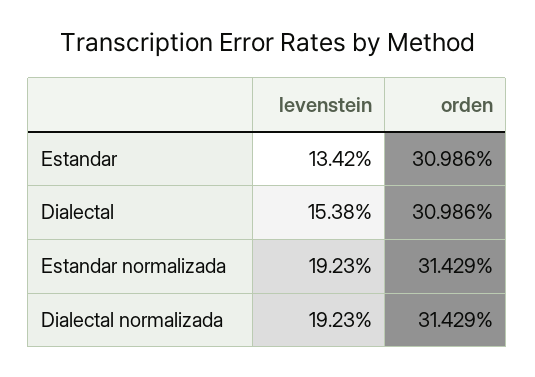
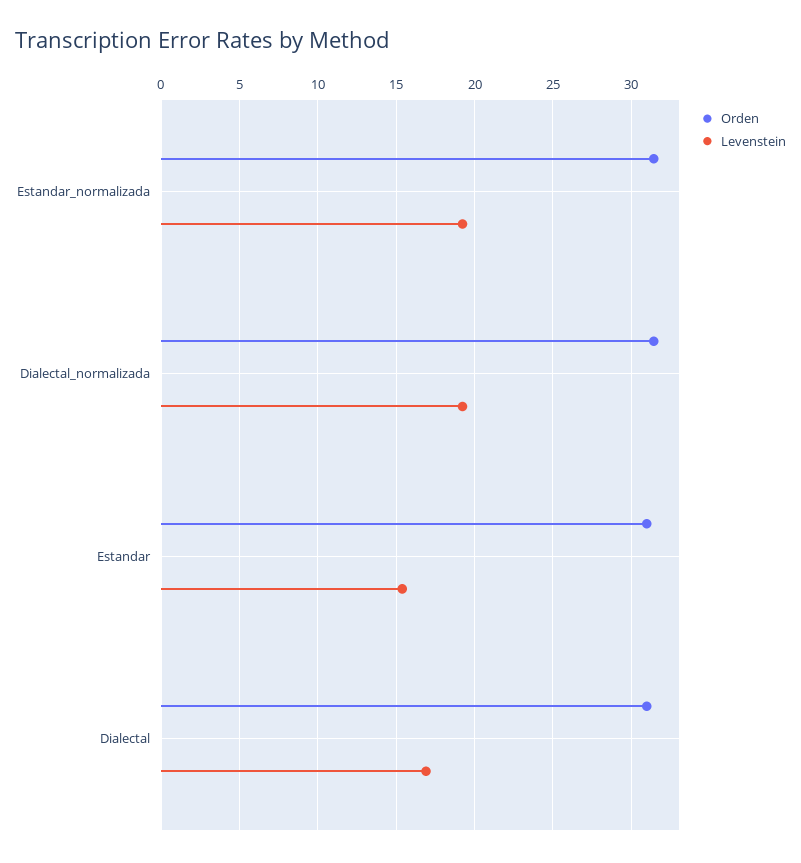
  {
    "levenstein": {
-     "Estandar": 13.42,
+     "Estandar": 15.5,
-     "Dialectal": 15.38,
+     "Dialectal": 17,
      "Estandar normalizada": 19.23,
      "Dialectal normalizada": 19.23
    },
    "orden": {
      "Estandar": 30.986,
      "Dialectal": 30.986,
      "Estandar normalizada": 31.429,
      "Dialectal normalizada": 31.429
    }
  }

